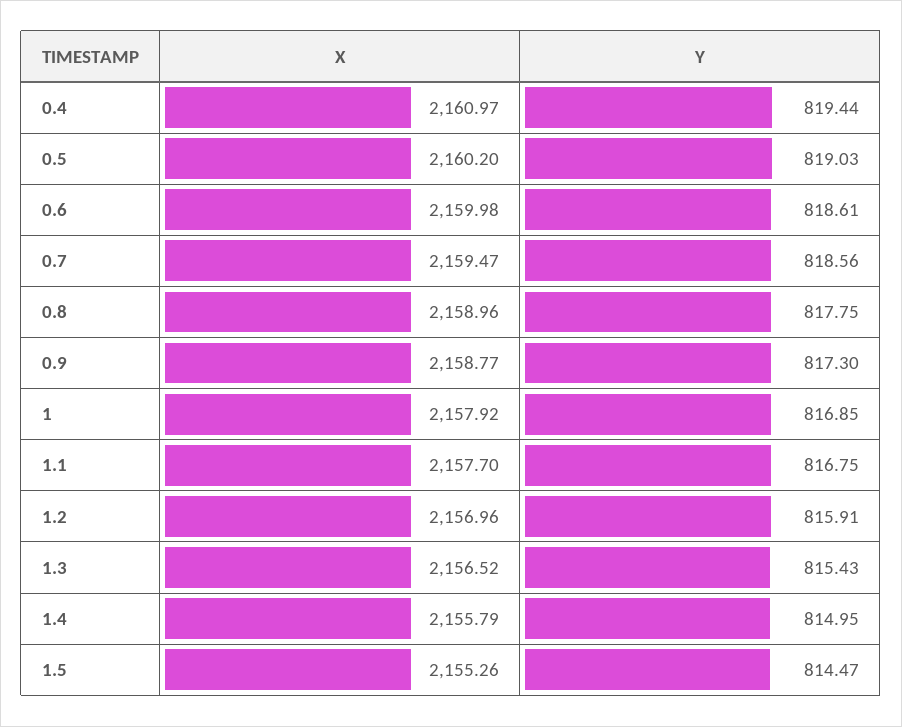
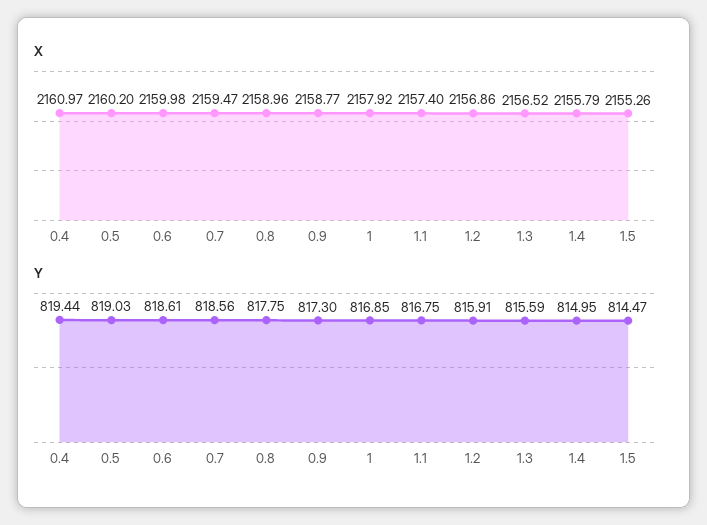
  {
    "X": {
      "0.4": 2160.97,
      "0.5": 2160.2,
      "0.6": 2159.98,
      "0.7": 2159.47,
      "0.8": 2158.96,
      "0.9": 2158.77,
      "1": 2157.92,
-     "1.1": 2157.7,
+     "1.1": 2157.4,
-     "1.2": 2156.96,
+     "1.2": 2156.86,
      "1.3": 2156.52,
      "1.4": 2155.79,
      "1.5": 2155.26
    },
    "Y": {
      "0.4": 819.44,
      "0.5": 819.03,
      "0.6": 818.61,
      "0.7": 818.56,
      "0.8": 817.75,
      "0.9": 817.3,
      "1": 816.85,
      "1.1": 816.75,
      "1.2": 815.91,
-     "1.3": 815.43,
+     "1.3": 815.59,
      "1.4": 814.95,
      "1.5": 814.47
    }
  }

